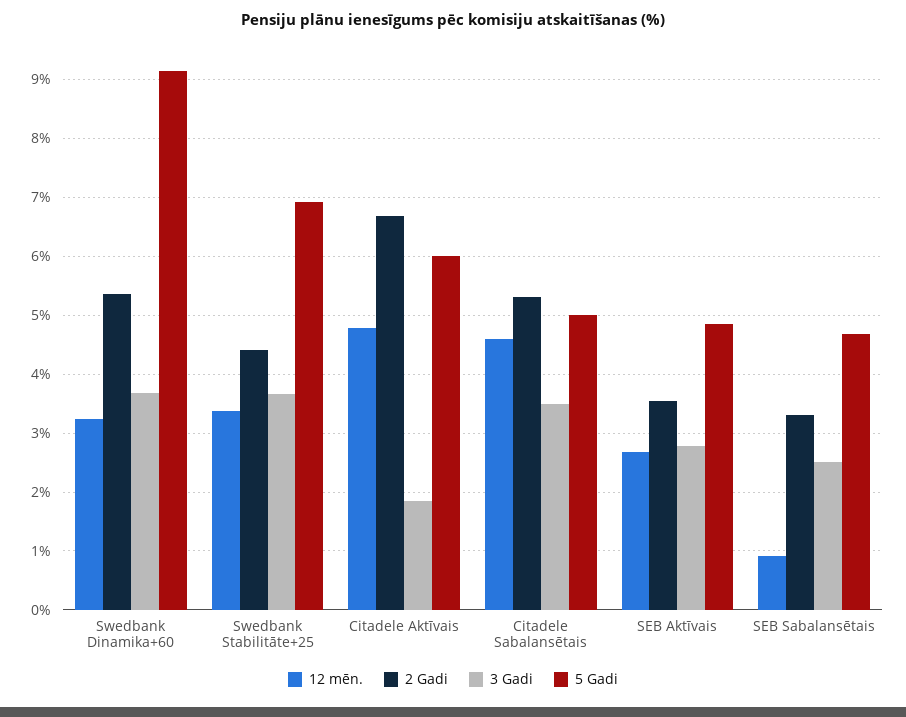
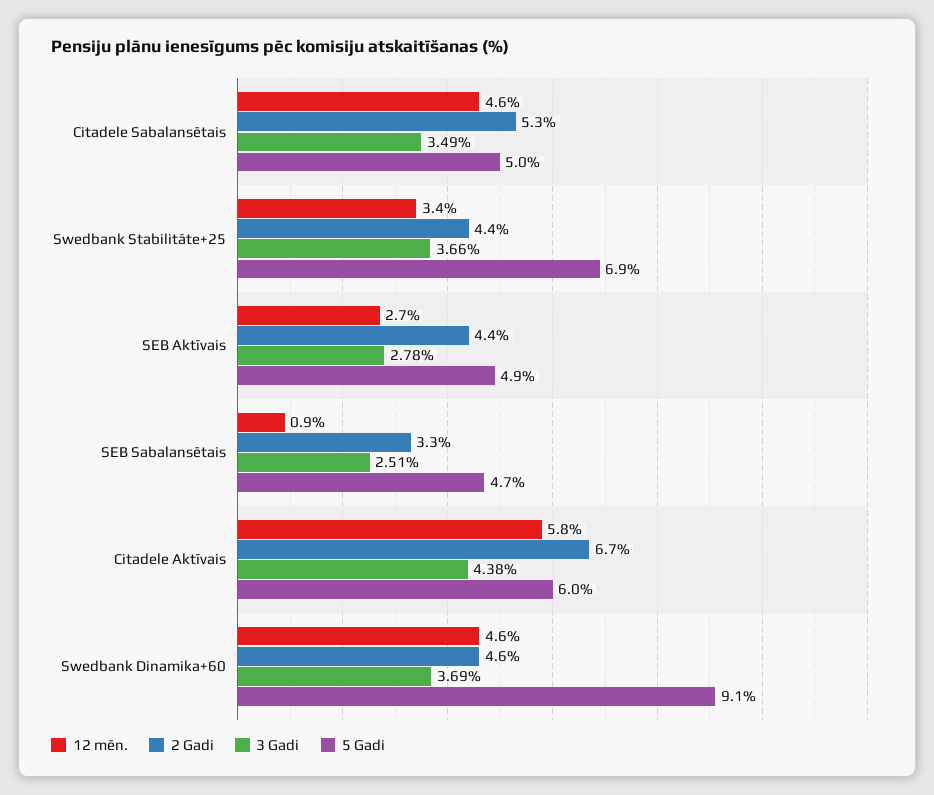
  {
    "12 mēn.": {
-     "Swedbank Dinamika+60": 3.2,
+     "Swedbank Dinamika+60": 4.6,
      "Swedbank Stabilitāte+25": 3.4,
-     "Citadele Aktīvais": 4.8,
+     "Citadele Aktīvais": 5.8,
      "Citadele Sabalansētais": 4.6,
      "SEB Aktīvais": 2.7,
      "SEB Sabalansētais": 0.9
    },
    "2 Gadi": {
-     "Swedbank Dinamika+60": 5.4,
+     "Swedbank Dinamika+60": 4.6,
      "Swedbank Stabilitāte+25": 4.4,
      "Citadele Aktīvais": 6.7,
      "Citadele Sabalansētais": 5.3,
-     "SEB Aktīvais": 3.6,
+     "SEB Aktīvais": 4.4,
      "SEB Sabalansētais": 3.3
    },
    "3 Gadi": {
      "Swedbank Dinamika+60": 3.69,
      "Swedbank Stabilitāte+25": 3.66,
-     "Citadele Aktīvais": 1.8,
+     "Citadele Aktīvais": 4.38,
      "Citadele Sabalansētais": 3.49,
      "SEB Aktīvais": 2.78,
      "SEB Sabalansētais": 2.51
    },
    "5 Gadi": {
      "Swedbank Dinamika+60": 9.1,
      "Swedbank Stabilitāte+25": 6.9,
      "Citadele Aktīvais": 6,
      "Citadele Sabalansētais": 5,
      "SEB Aktīvais": 4.9,
      "SEB Sabalansētais": 4.7
    }
  }

